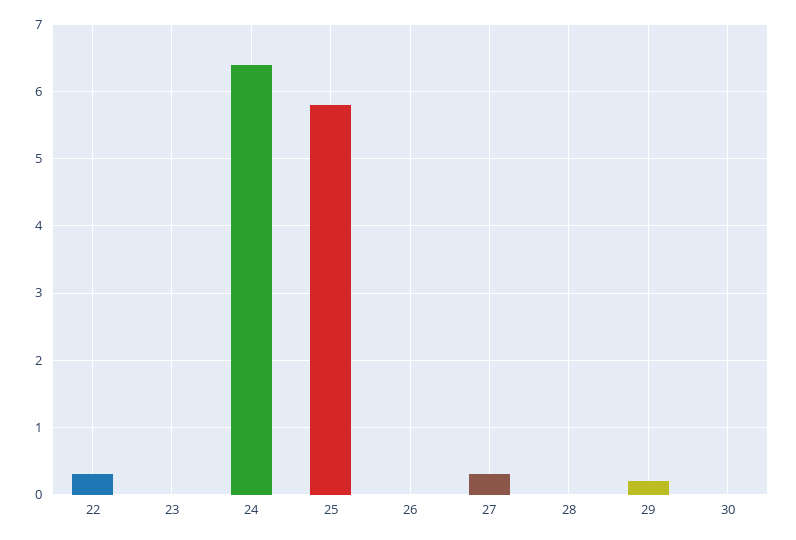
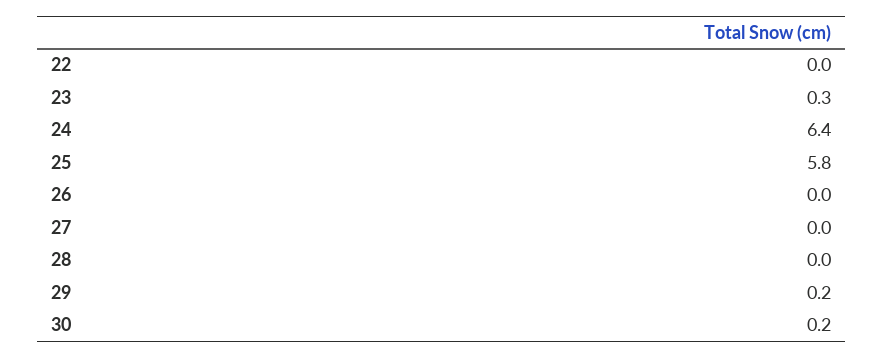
  {
-   "22": 0.3,
+   "22": 0,
-   "23": 0,
+   "23": 0.3,
    "24": 6.4,
    "25": 5.8,
    "26": 0,
-   "27": 0.3,
+   "27": 0,
    "28": 0,
    "29": 0.2,
-   "30": 0
+   "30": 0.2
  }

